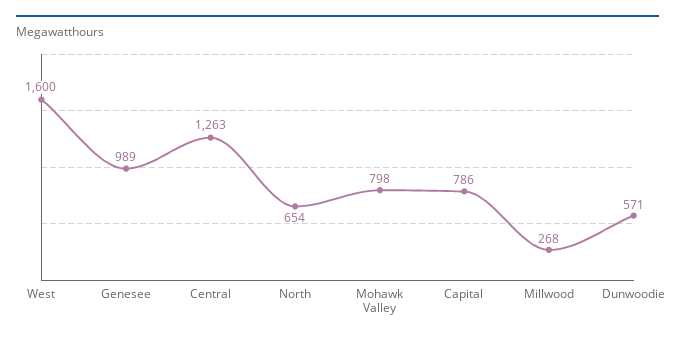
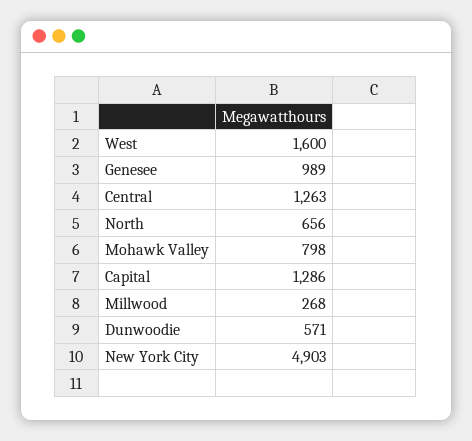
  {
    "West": 1600,
    "Genesee": 989,
    "Central": 1263,
-   "North": 654,
+   "North": 656,
    "Mohawk Valley": 798,
-   "Capital": 786,
+   "Capital": 1286,
    "Millwood": 268,
-   "Dunwoodie": 571
+   "Dunwoodie": 571,
+   "New York City": 4903
  }

